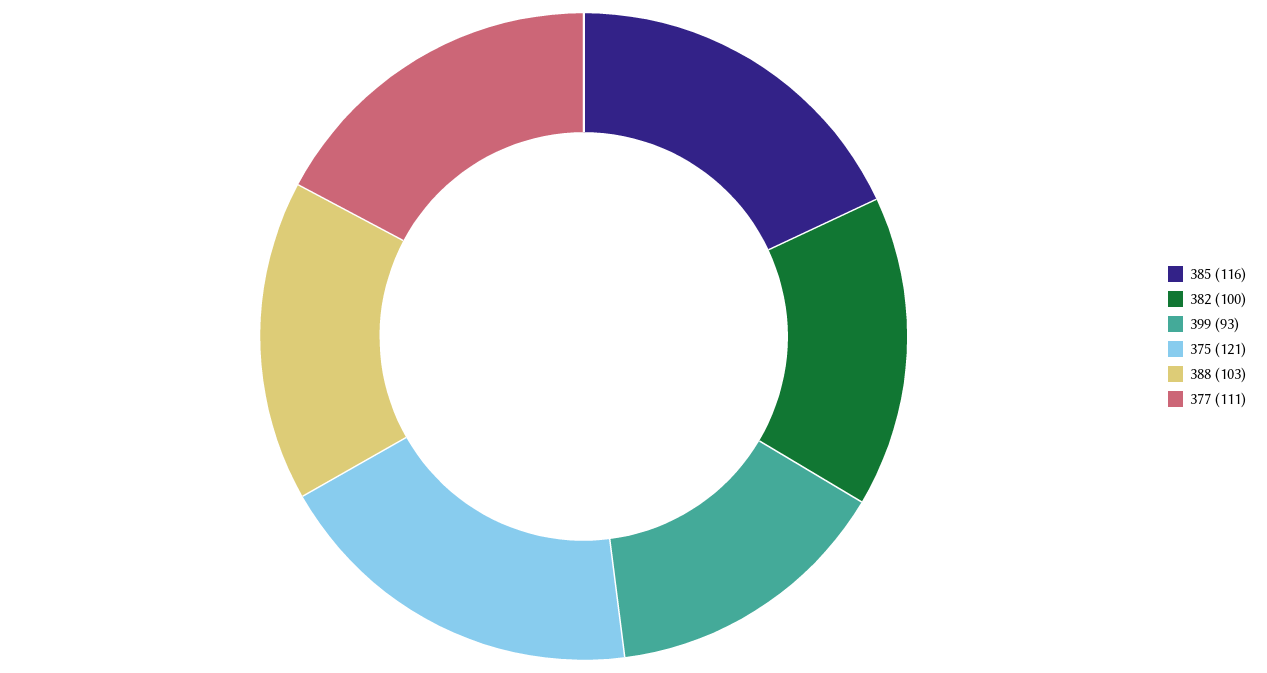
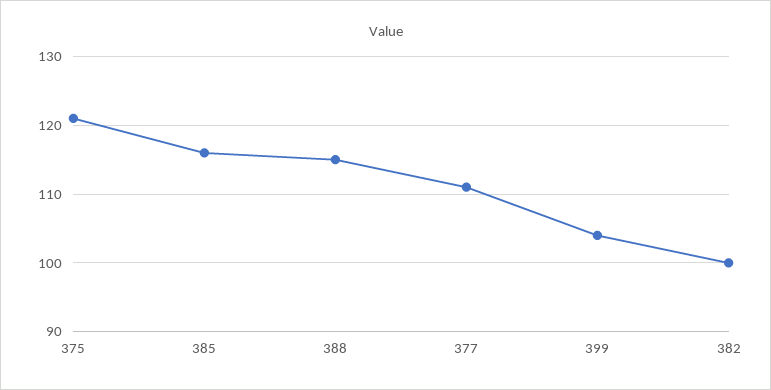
  {
    "385": 116,
    "382": 100,
-   "399": 93,
+   "399": 104,
    "375": 121,
-   "388": 103,
+   "388": 115,
    "377": 111
  }

